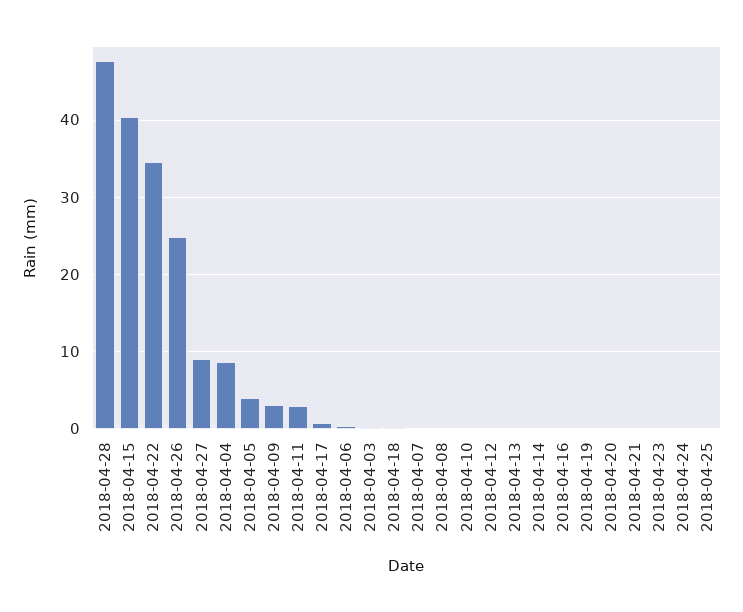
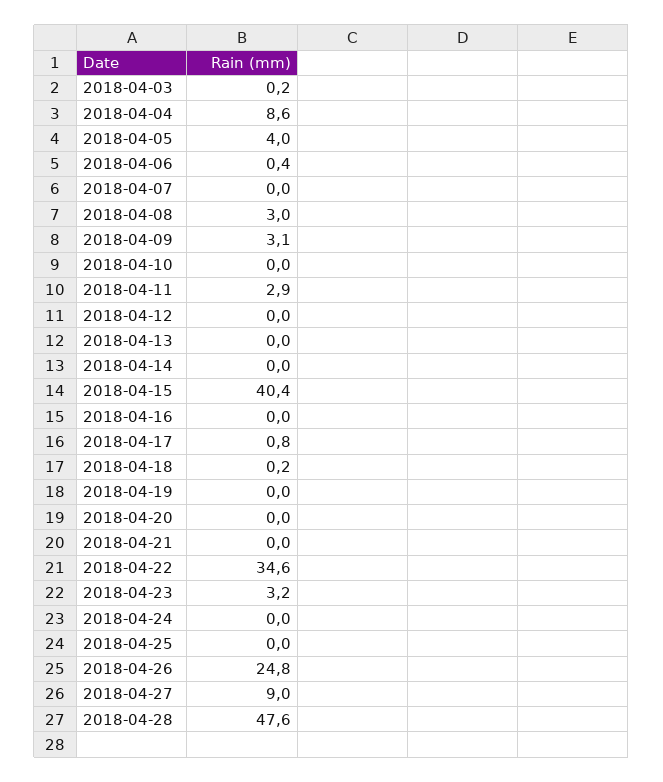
  {
    "2018-04-28": 47.6,
    "2018-04-15": 40.4,
    "2018-04-22": 34.6,
    "2018-04-26": 24.8,
    "2018-04-27": 9,
    "2018-04-04": 8.6,
    "2018-04-05": 4,
    "2018-04-09": 3.1,
    "2018-04-11": 2.9,
    "2018-04-17": 0.8,
    "2018-04-06": 0.4,
    "2018-04-03": 0.2,
    "2018-04-18": 0.2,
    "2018-04-07": 0,
-   "2018-04-08": 0,
+   "2018-04-08": 3,
    "2018-04-10": 0,
    "2018-04-12": 0,
    "2018-04-13": 0,
    "2018-04-14": 0,
    "2018-04-16": 0,
    "2018-04-19": 0,
    "2018-04-20": 0,
    "2018-04-21": 0,
-   "2018-04-23": 0,
+   "2018-04-23": 3.2,
    "2018-04-24": 0,
    "2018-04-25": 0
  }

